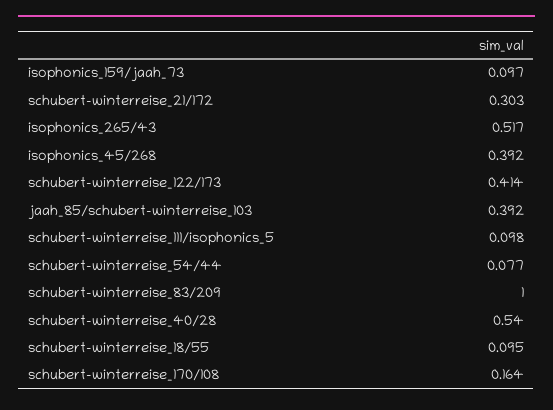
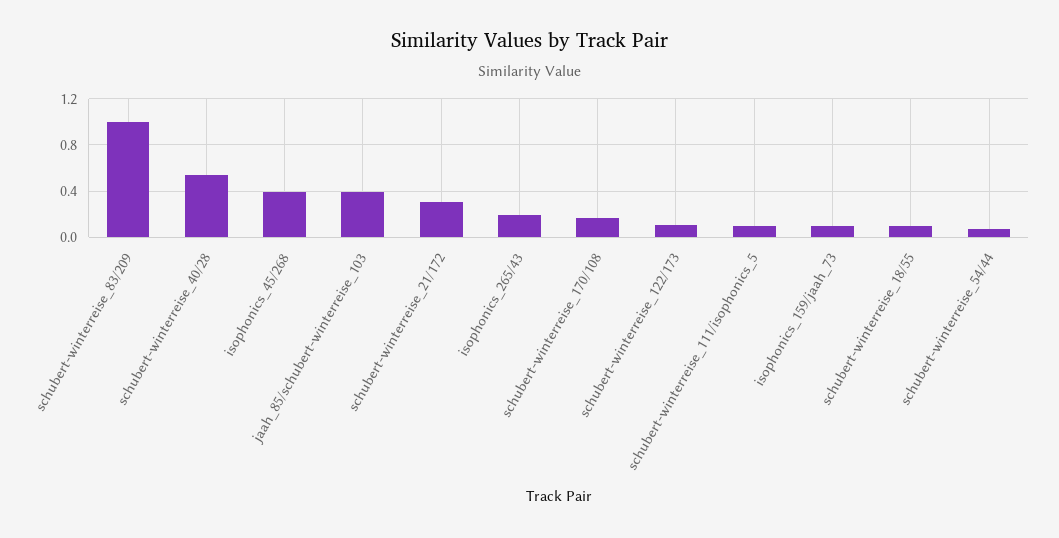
  {
    "isophonics_159/jaah_73": 0.097,
    "schubert-winterreise_21/172": 0.303,
-   "isophonics_265/43": 0.517,
+   "isophonics_265/43": 0.2,
    "isophonics_45/268": 0.392,
-   "schubert-winterreise_122/173": 0.414,
+   "schubert-winterreise_122/173": 0.1,
    "jaah_85/schubert-winterreise_103": 0.392,
    "schubert-winterreise_111/isophonics_5": 0.098,
    "schubert-winterreise_54/44": 0.077,
    "schubert-winterreise_83/209": 1,
    "schubert-winterreise_40/28": 0.54,
    "schubert-winterreise_18/55": 0.095,
    "schubert-winterreise_170/108": 0.164
  }

